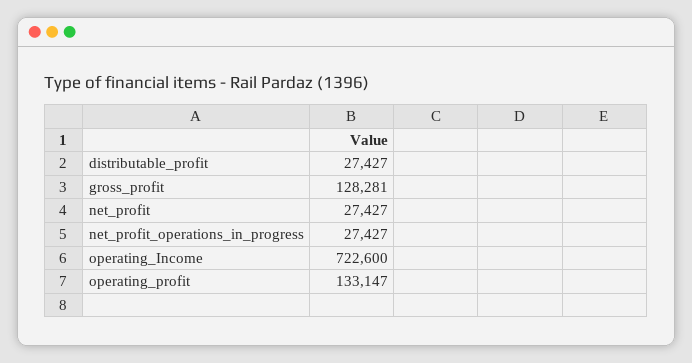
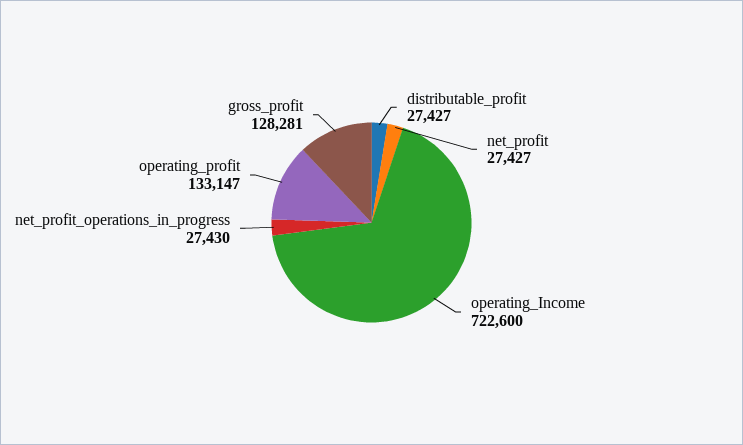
  {
    "distributable_profit": 27427,
    "gross_profit": 128281,
    "net_profit": 27427,
-   "net_profit_operations_in_progress": 27427,
+   "net_profit_operations_in_progress": 27430,
    "operating_Income": 722600,
    "operating_profit": 133147
  }

